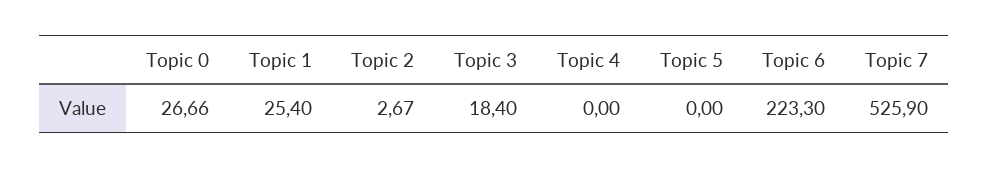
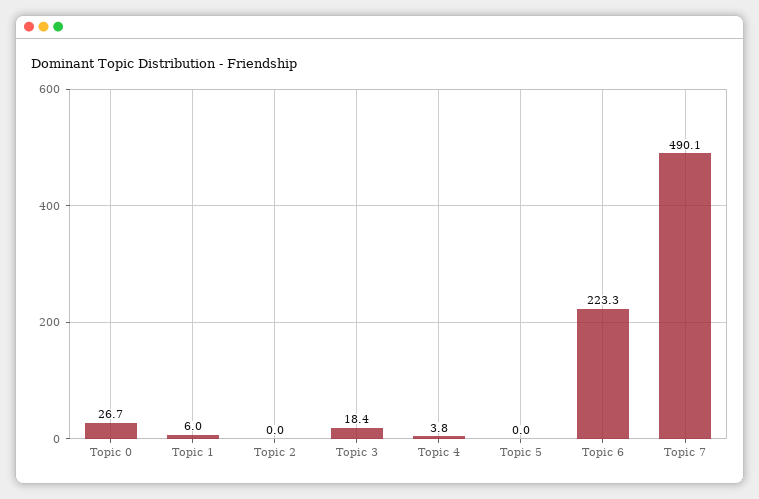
  {
    "Topic 0": 26.66,
-   "Topic 1": 25.4,
+   "Topic 1": 6,
-   "Topic 2": 2.67,
+   "Topic 2": 0,
    "Topic 3": 18.4,
-   "Topic 4": 0,
+   "Topic 4": 3.8,
    "Topic 5": 0,
    "Topic 6": 223.3,
-   "Topic 7": 525.9
+   "Topic 7": 490.1
  }

